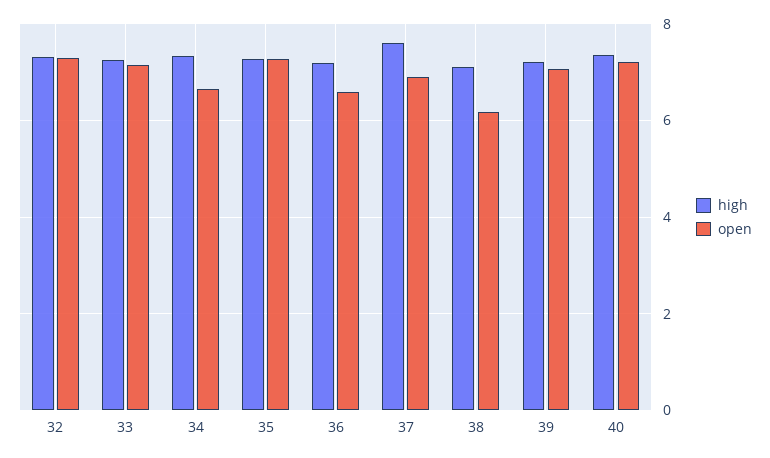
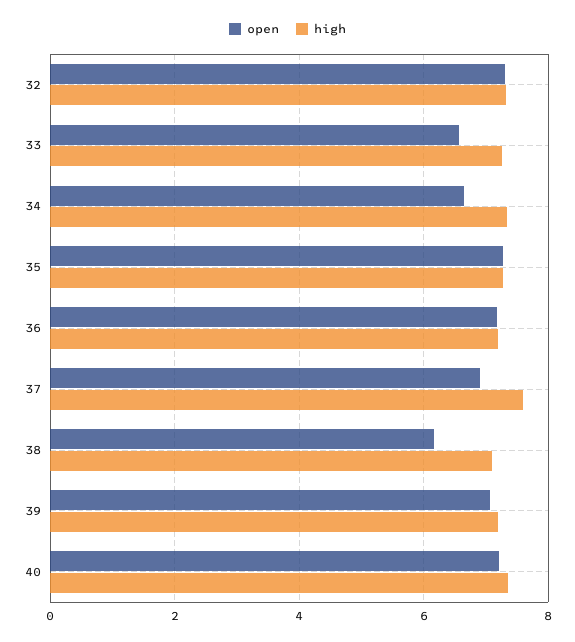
  {
    "high": {
      "32": 7.4,
      "33": 7.2,
      "34": 7.4,
      "35": 7.2,
      "36": 7.2,
      "37": 7.6,
      "38": 7.2,
      "39": 7.2,
      "40": 7.4
    },
    "open": {
      "32": 7.4,
-     "33": 7.2,
+     "33": 6.6,
      "34": 6.6,
      "35": 7.2,
-     "36": 6.6,
+     "36": 7.2,
      "37": 7,
      "38": 6.2,
      "39": 7,
      "40": 7.2
    }
  }

